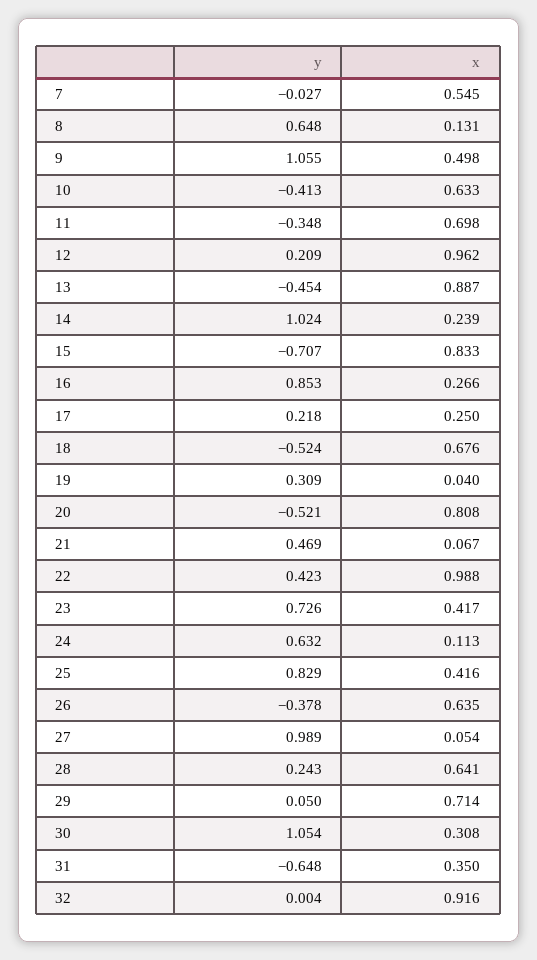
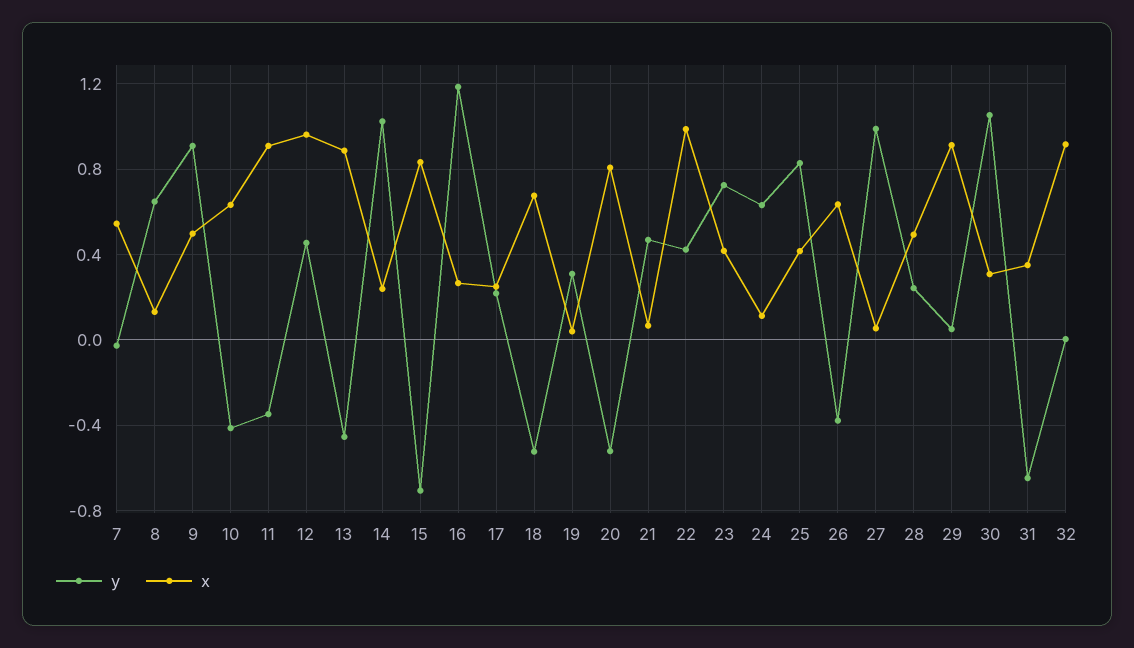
  {
    "y": {
      "7": -0.027,
      "8": 0.648,
-     "9": 1.055,
+     "9": 0.9,
      "10": -0.413,
      "11": -0.348,
-     "12": 0.209,
+     "12": 0.45,
      "13": -0.454,
      "14": 1.024,
      "15": -0.707,
-     "16": 0.853,
+     "16": 1.2,
      "17": 0.218,
      "18": -0.524,
      "19": 0.309,
      "20": -0.521,
      "21": 0.469,
      "22": 0.423,
      "23": 0.726,
      "24": 0.632,
      "25": 0.829,
      "26": -0.378,
      "27": 0.989,
      "28": 0.243,
      "29": 0.05,
      "30": 1.054,
      "31": -0.648,
      "32": 0.004
    },
    "x": {
      "7": 0.545,
      "8": 0.131,
      "9": 0.498,
      "10": 0.633,
-     "11": 0.698,
+     "11": 0.9,
      "12": 0.962,
      "13": 0.887,
      "14": 0.239,
      "15": 0.833,
      "16": 0.266,
      "17": 0.25,
      "18": 0.676,
      "19": 0.04,
      "20": 0.808,
      "21": 0.067,
      "22": 0.988,
      "23": 0.417,
      "24": 0.113,
      "25": 0.416,
      "26": 0.635,
      "27": 0.054,
-     "28": 0.641,
+     "28": 0.5,
-     "29": 0.714,
+     "29": 0.9,
      "30": 0.308,
      "31": 0.35,
      "32": 0.916
    }
  }

